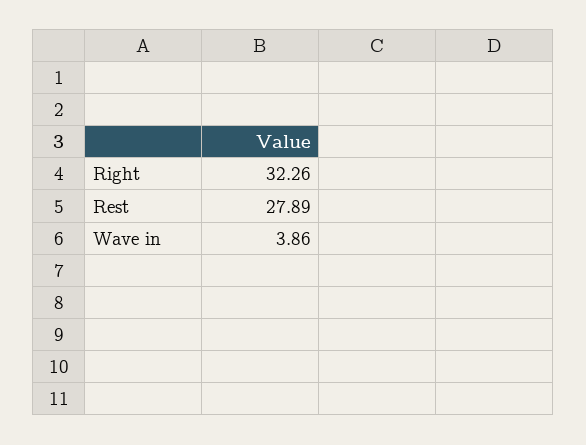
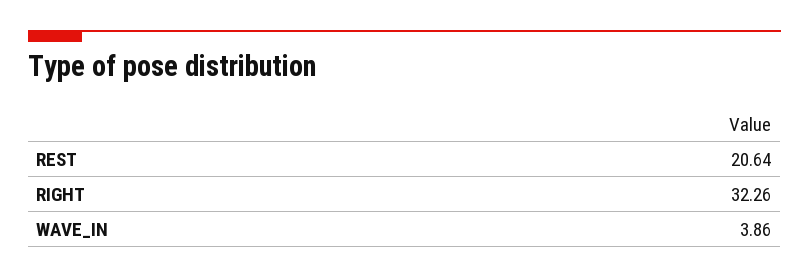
  {
    "Right": 32.26,
-   "Rest": 27.89,
+   "Rest": 20.64,
    "Wave in": 3.86
  }

